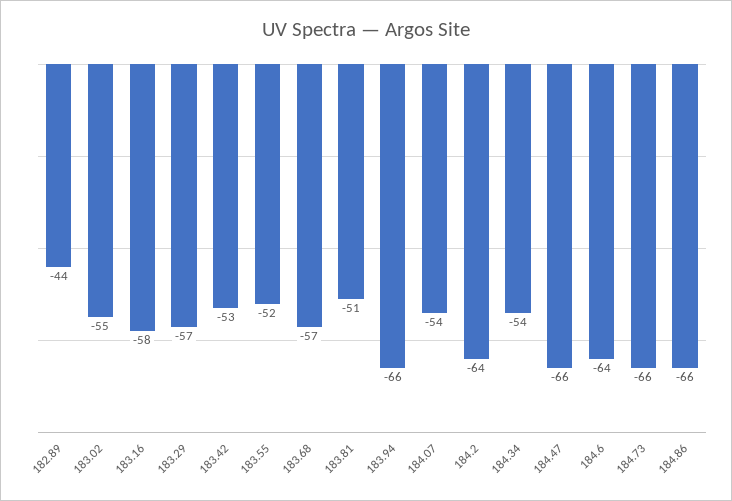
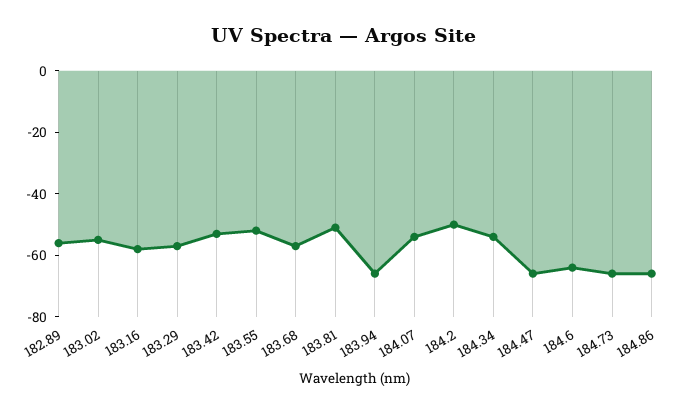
  {
-   "182.89": -44,
+   "182.89": -55,
    "183.02": -55,
    "183.16": -58,
    "183.29": -57,
    "183.42": -53,
    "183.55": -52,
    "183.68": -57,
    "183.81": -51,
    "183.94": -66,
    "184.07": -54,
-   "184.2": -64,
+   "184.2": -50,
    "184.34": -54,
    "184.47": -66,
    "184.6": -64,
    "184.73": -66,
    "184.86": -66
  }

